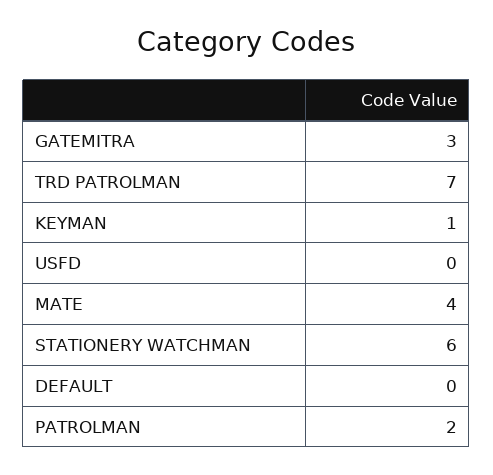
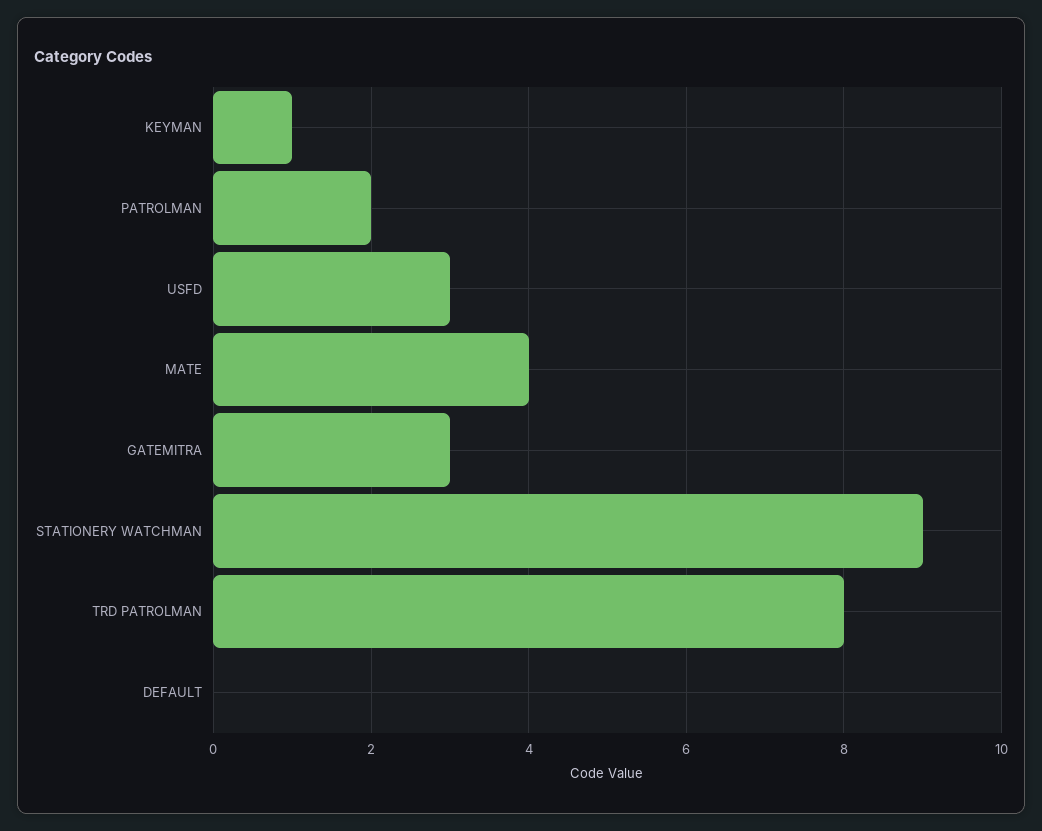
  {
    "GATEMITRA": 3,
-   "TRD PATROLMAN": 7,
+   "TRD PATROLMAN": 8,
    "KEYMAN": 1,
-   "USFD": 0,
+   "USFD": 3,
    "MATE": 4,
-   "STATIONERY WATCHMAN": 6,
+   "STATIONERY WATCHMAN": 9,
    "DEFAULT": 0,
    "PATROLMAN": 2
  }

